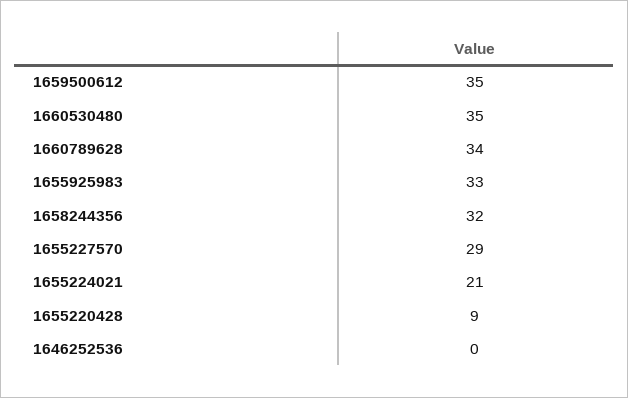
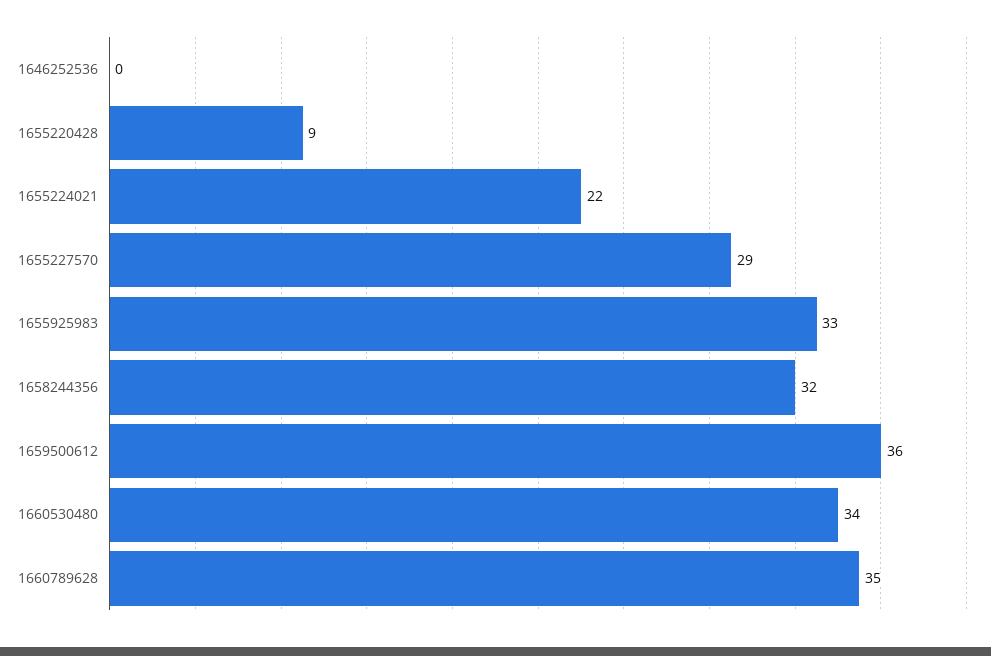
  {
-   "1659500612": 35,
+   "1659500612": 36,
-   "1660530480": 35,
+   "1660530480": 34,
-   "1660789628": 34,
+   "1660789628": 35,
    "1655925983": 33,
    "1658244356": 32,
    "1655227570": 29,
-   "1655224021": 21,
+   "1655224021": 22,
    "1655220428": 9,
    "1646252536": 0
  }

